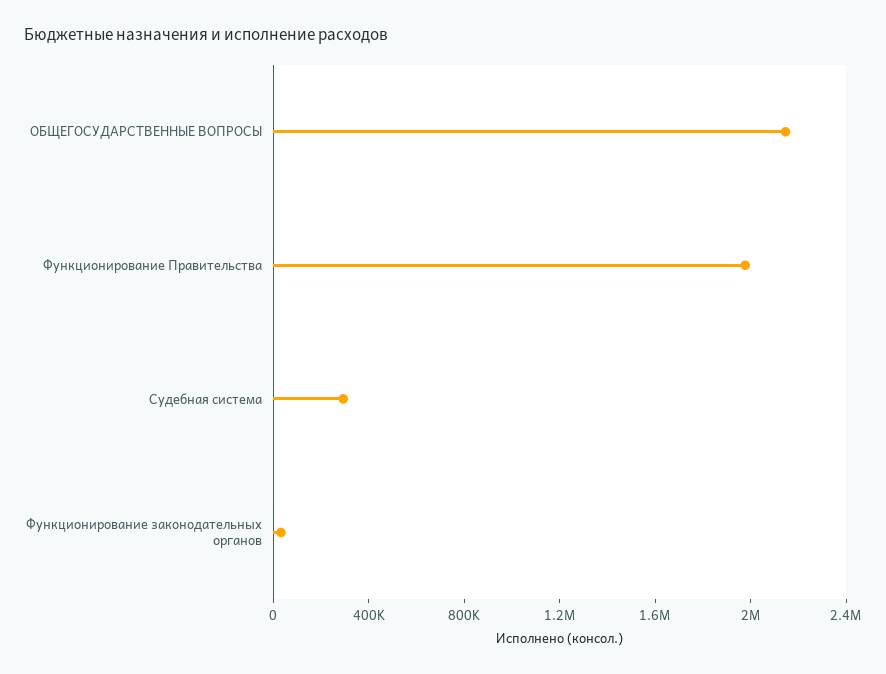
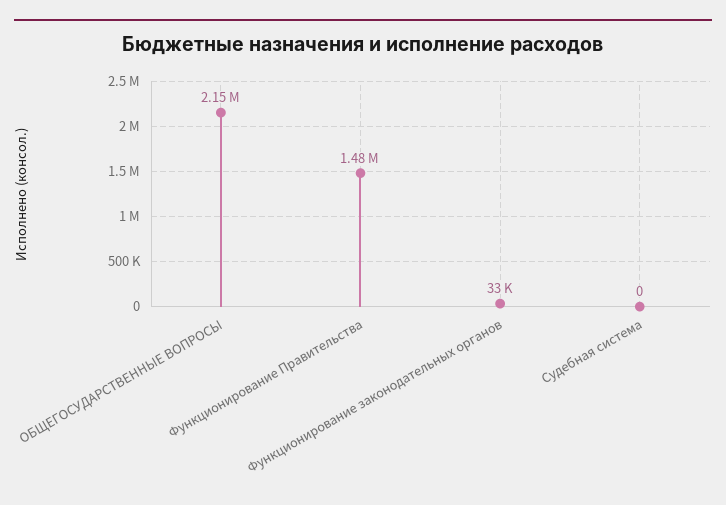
  {
    "ОБЩЕГОСУДАРСТВЕННЫЕ ВОПРОСЫ": 2150000,
-   "Функционирование Правительства": 2000000,
+   "Функционирование Правительства": 1480000,
-   "Судебная система": 300000,
+   "Судебная система": 0,
    "Функционирование законодательных органов": 33000
  }

